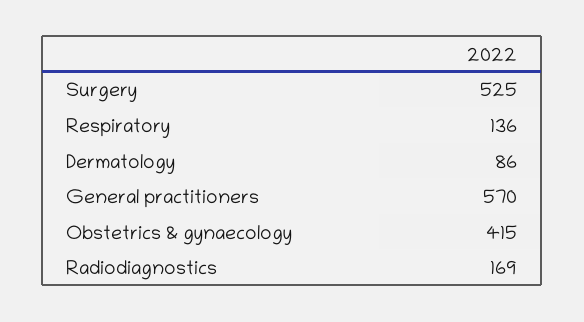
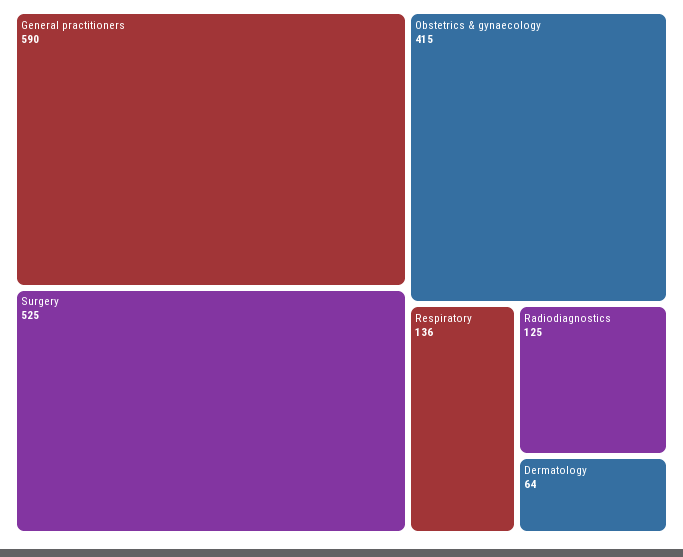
  {
    "Surgery": 525,
    "Respiratory": 136,
-   "Dermatology": 86,
+   "Dermatology": 64,
-   "General practitioners": 570,
+   "General practitioners": 590,
    "Obstetrics & gynaecology": 415,
-   "Radiodiagnostics": 169
+   "Radiodiagnostics": 125
  }

